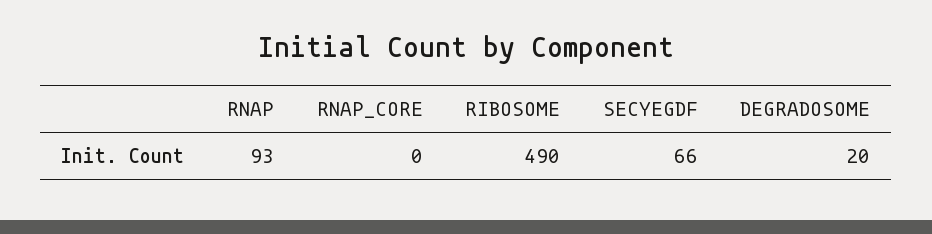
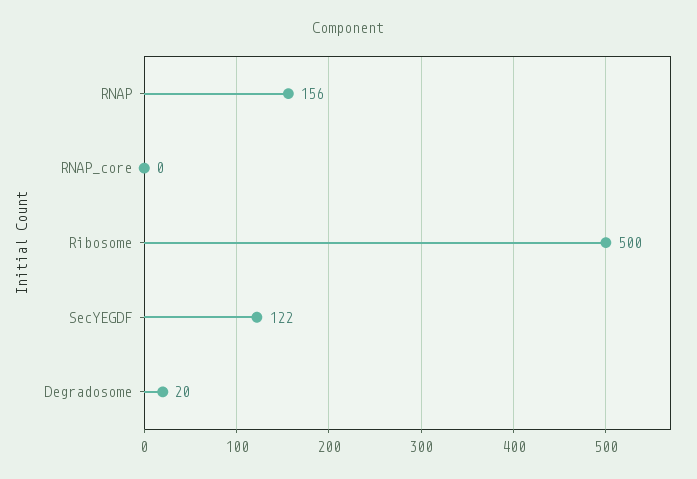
  {
-   "RNAP": 93,
+   "RNAP": 156,
    "RNAP_CORE": 0,
-   "RIBOSOME": 490,
+   "RIBOSOME": 500,
-   "SECYEGDF": 66,
+   "SECYEGDF": 122,
    "DEGRADOSOME": 20
  }

